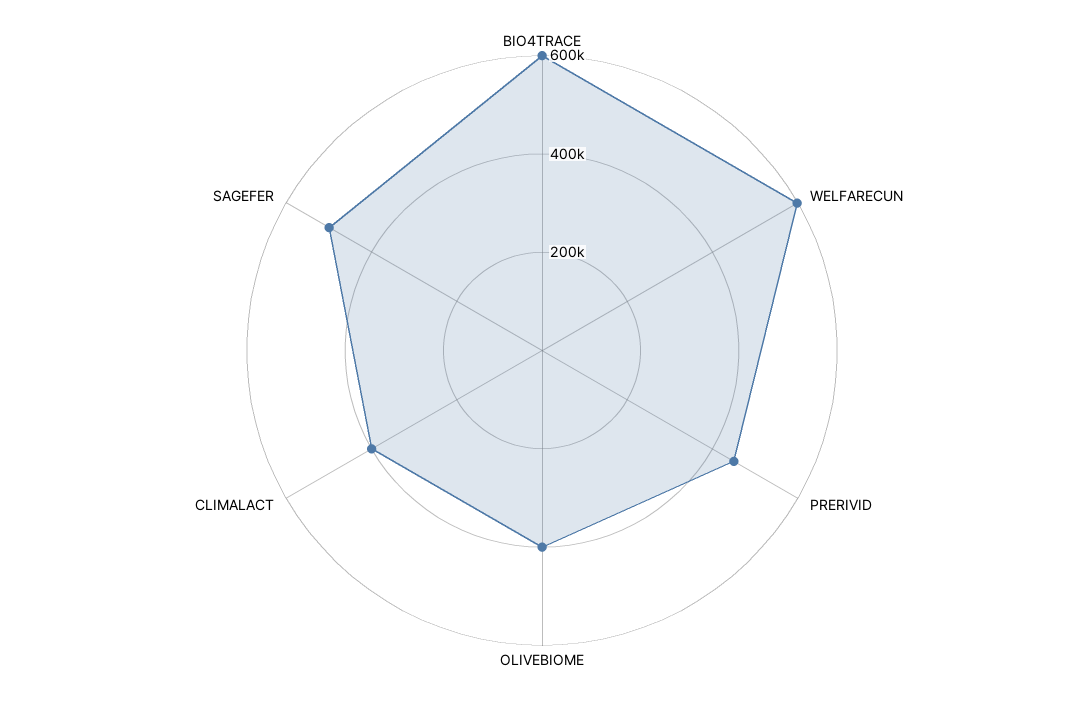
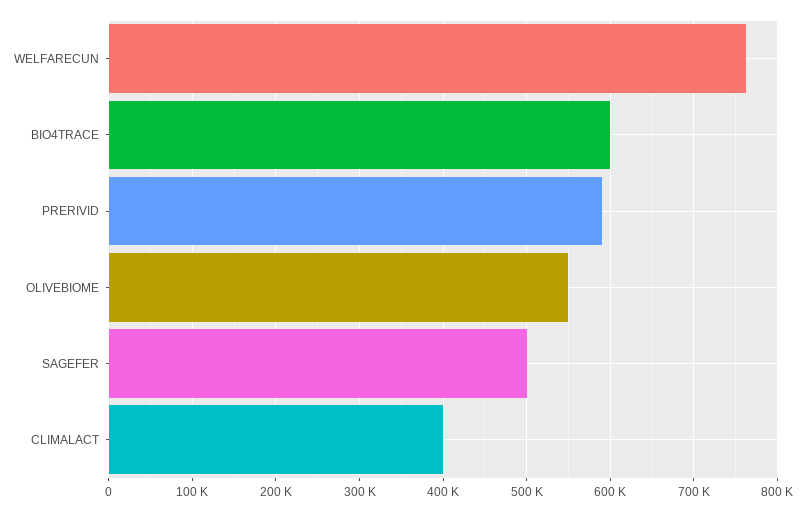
  {
    "BIO4TRACE": 600000,
-   "WELFARECUN": 600000,
+   "WELFARECUN": 760000,
-   "PRERIVID": 450000,
+   "PRERIVID": 590000,
-   "OLIVEBIOME": 400000,
+   "OLIVEBIOME": 550000,
    "CLIMALACT": 400000,
    "SAGEFER": 500000
  }

